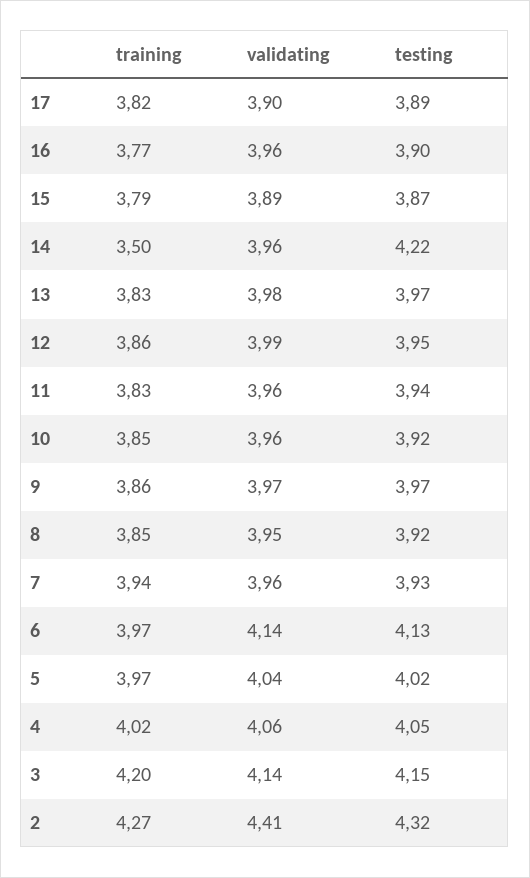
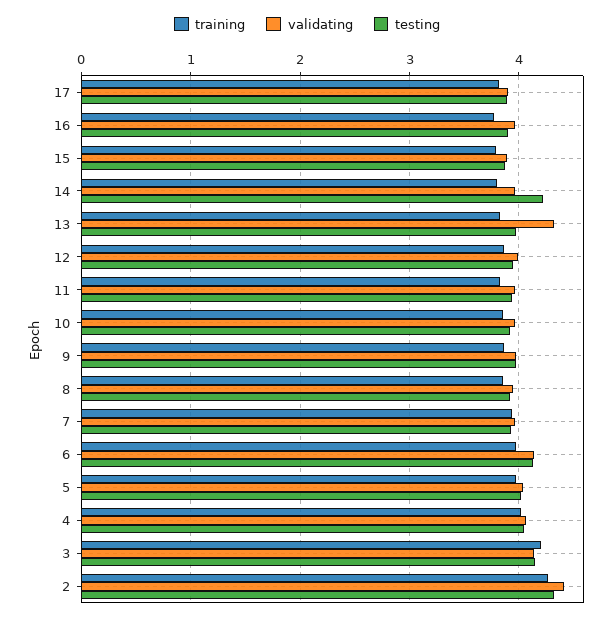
  {
    "training": {
      "17": 3.82,
      "16": 3.77,
      "15": 3.79,
-     "14": 3.5,
+     "14": 3.8,
      "13": 3.83,
      "12": 3.86,
      "11": 3.83,
      "10": 3.85,
      "9": 3.86,
      "8": 3.85,
      "7": 3.94,
      "6": 3.97,
      "5": 3.97,
      "4": 4.02,
      "3": 4.2,
      "2": 4.27
    },
    "validating": {
      "17": 3.9,
      "16": 3.96,
      "15": 3.89,
      "14": 3.96,
-     "13": 3.98,
+     "13": 4.3,
      "12": 3.99,
      "11": 3.96,
      "10": 3.96,
      "9": 3.97,
      "8": 3.95,
      "7": 3.96,
      "6": 4.14,
      "5": 4.04,
      "4": 4.06,
      "3": 4.14,
      "2": 4.41
    },
    "testing": {
      "17": 3.89,
      "16": 3.9,
      "15": 3.87,
      "14": 4.22,
      "13": 3.97,
      "12": 3.95,
      "11": 3.94,
      "10": 3.92,
      "9": 3.97,
      "8": 3.92,
      "7": 3.93,
      "6": 4.13,
      "5": 4.02,
      "4": 4.05,
      "3": 4.15,
      "2": 4.32
    }
  }

